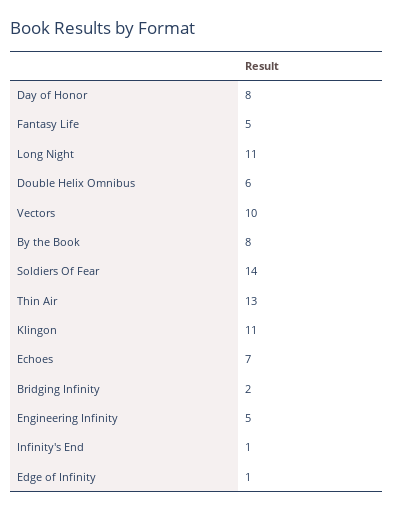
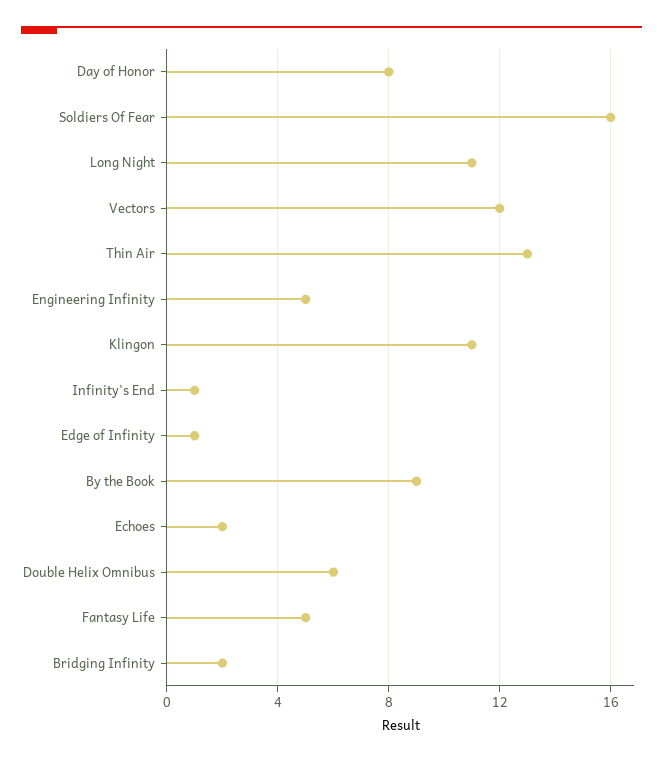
  {
    "Day of Honor": 8,
    "Fantasy Life": 5,
    "Long Night": 11,
    "Double Helix Omnibus": 6,
-   "Vectors": 10,
+   "Vectors": 12,
-   "By the Book": 8,
+   "By the Book": 9,
-   "Soldiers Of Fear": 14,
+   "Soldiers Of Fear": 16,
    "Thin Air": 13,
    "Klingon": 11,
-   "Echoes": 7,
+   "Echoes": 2,
    "Bridging Infinity": 2,
    "Engineering Infinity": 5,
    "Infinity's End": 1,
    "Edge of Infinity": 1
  }

